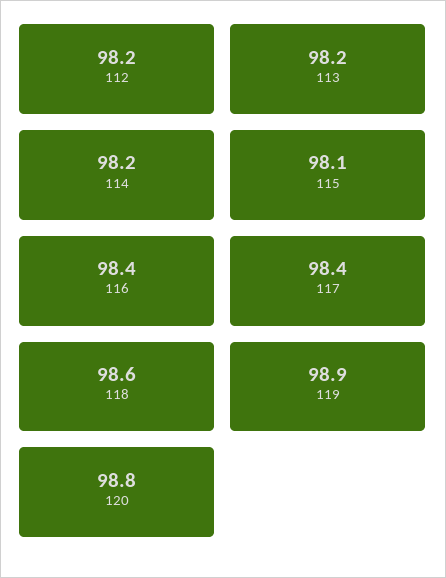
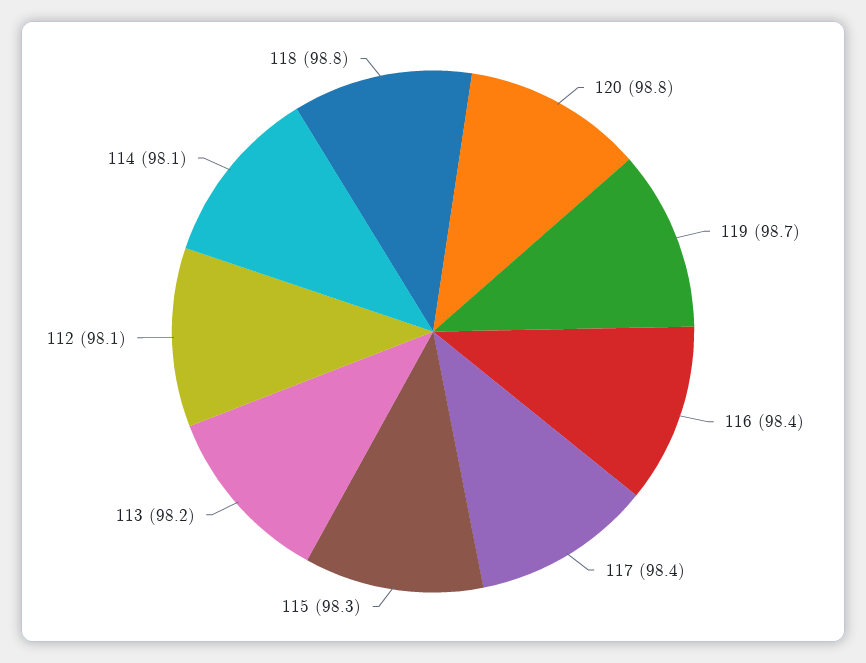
  {
-   "112": 98.2,
+   "112": 98.1,
    "113": 98.2,
-   "114": 98.2,
+   "114": 98.1,
-   "115": 98.1,
+   "115": 98.3,
    "116": 98.4,
    "117": 98.4,
-   "118": 98.6,
+   "118": 98.8,
-   "119": 98.9,
+   "119": 98.7,
    "120": 98.8
  }

